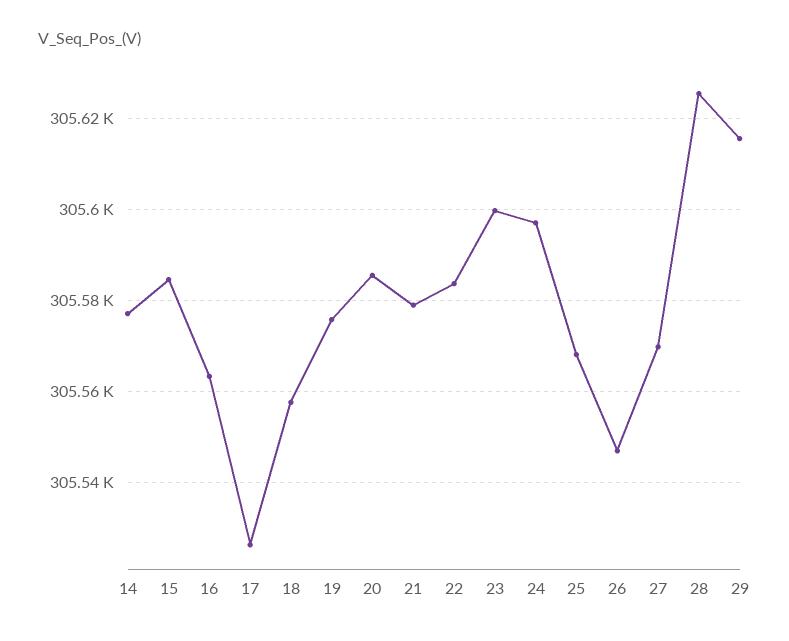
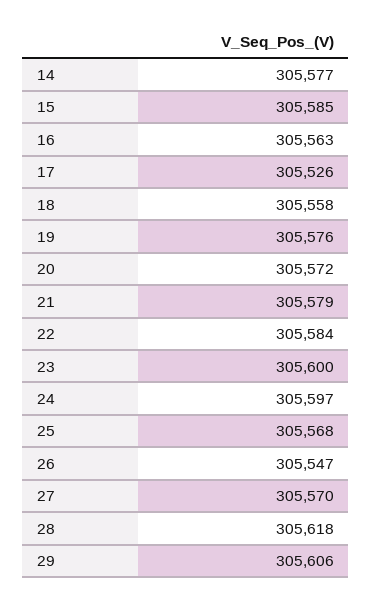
  {
    "14": 305577,
    "15": 305585,
    "16": 305563,
    "17": 305526,
    "18": 305558,
    "19": 305576,
-   "20": 305586,
+   "20": 305572,
    "21": 305579,
    "22": 305584,
    "23": 305600,
    "24": 305597,
    "25": 305568,
    "26": 305547,
    "27": 305570,
-   "28": 305626,
+   "28": 305618,
-   "29": 305616
+   "29": 305606
  }

